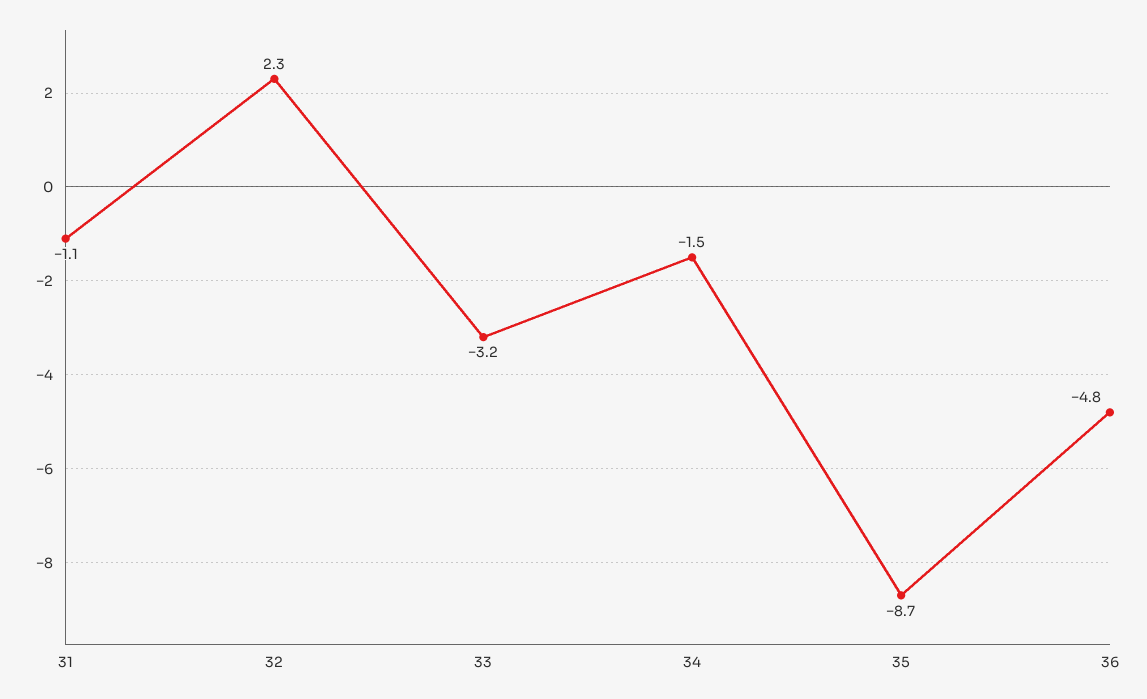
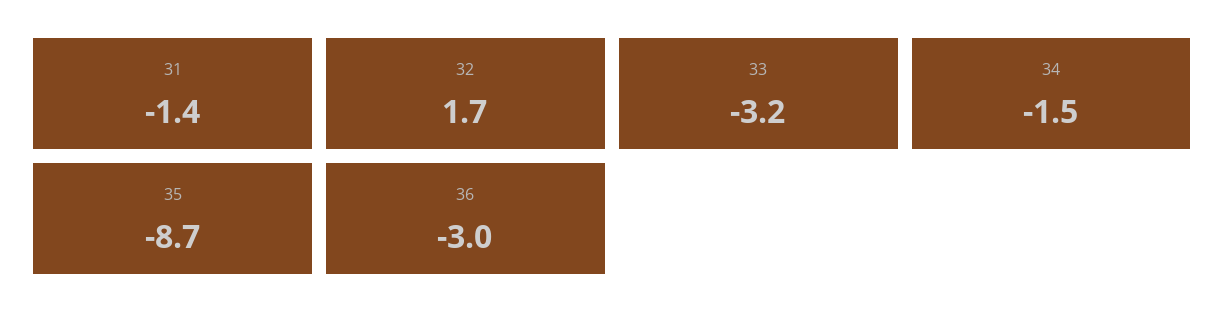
  {
-   "31": -1.1,
+   "31": -1.4,
-   "32": 2.3,
+   "32": 1.7,
    "33": -3.2,
    "34": -1.5,
    "35": -8.7,
-   "36": -4.8
+   "36": -3
  }

